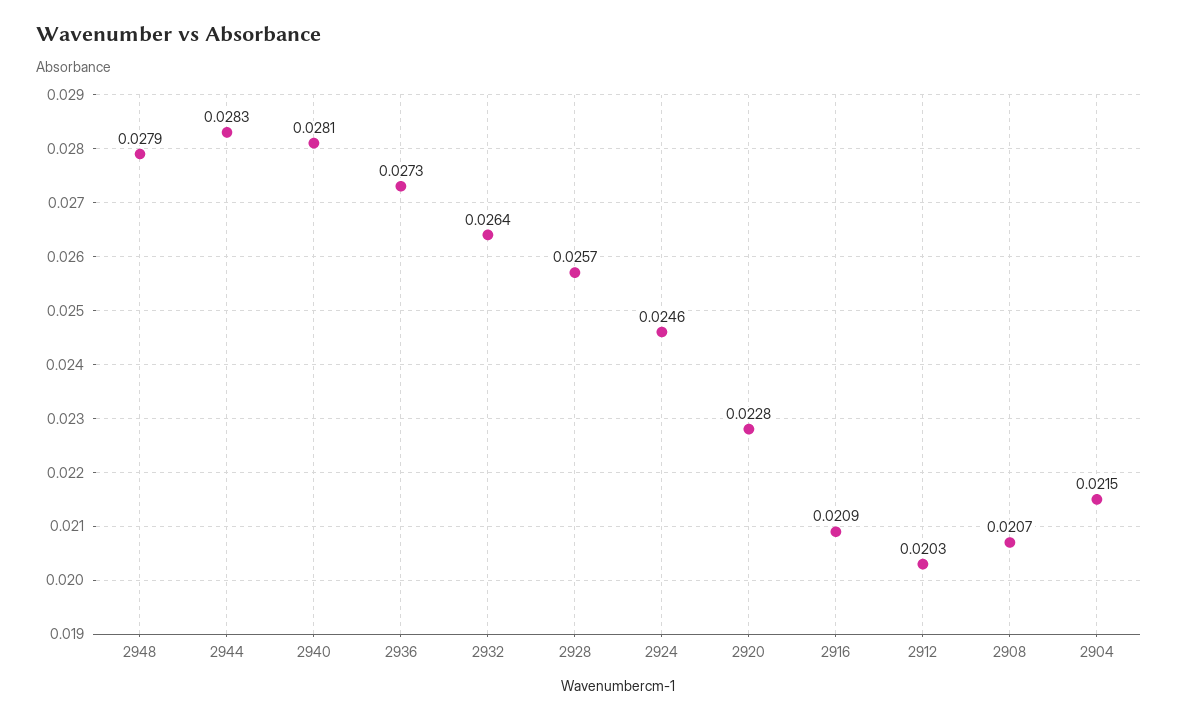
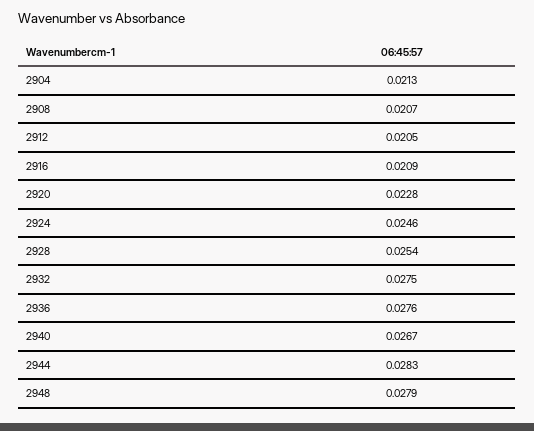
  {
    "2948": 0.0279,
    "2944": 0.0283,
-   "2940": 0.0281,
+   "2940": 0.0267,
-   "2936": 0.0273,
+   "2936": 0.0276,
-   "2932": 0.0264,
+   "2932": 0.0275,
-   "2928": 0.0257,
+   "2928": 0.0254,
    "2924": 0.0246,
    "2920": 0.0228,
    "2916": 0.0209,
-   "2912": 0.0203,
+   "2912": 0.0205,
    "2908": 0.0207,
-   "2904": 0.0215
+   "2904": 0.0213
  }

